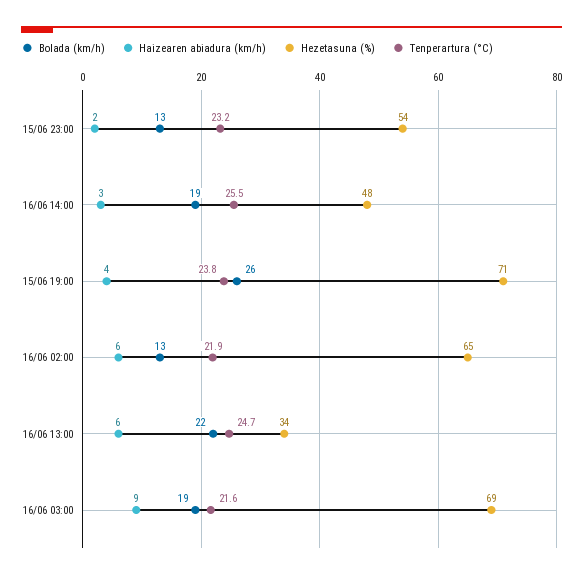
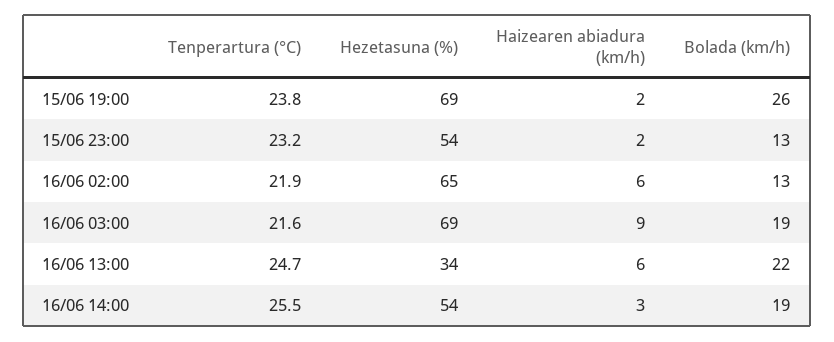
  {
    "Bolada (km/h)": {
      "15/06 23:00": 13,
      "16/06 14:00": 19,
      "15/06 19:00": 26,
      "16/06 02:00": 13,
      "16/06 13:00": 22,
      "16/06 03:00": 19
    },
    "Haizearen abiadura (km/h)": {
      "15/06 23:00": 2,
      "16/06 14:00": 3,
-     "15/06 19:00": 4,
+     "15/06 19:00": 2,
      "16/06 02:00": 6,
      "16/06 13:00": 6,
      "16/06 03:00": 9
    },
    "Hezetasuna (%)": {
      "15/06 23:00": 54,
-     "16/06 14:00": 48,
+     "16/06 14:00": 54,
-     "15/06 19:00": 71,
+     "15/06 19:00": 69,
      "16/06 02:00": 65,
      "16/06 13:00": 34,
      "16/06 03:00": 69
    },
    "Tenperartura (°C)": {
      "15/06 23:00": 23.2,
      "16/06 14:00": 25.5,
      "15/06 19:00": 23.8,
      "16/06 02:00": 21.9,
      "16/06 13:00": 24.7,
      "16/06 03:00": 21.6
    }
  }

